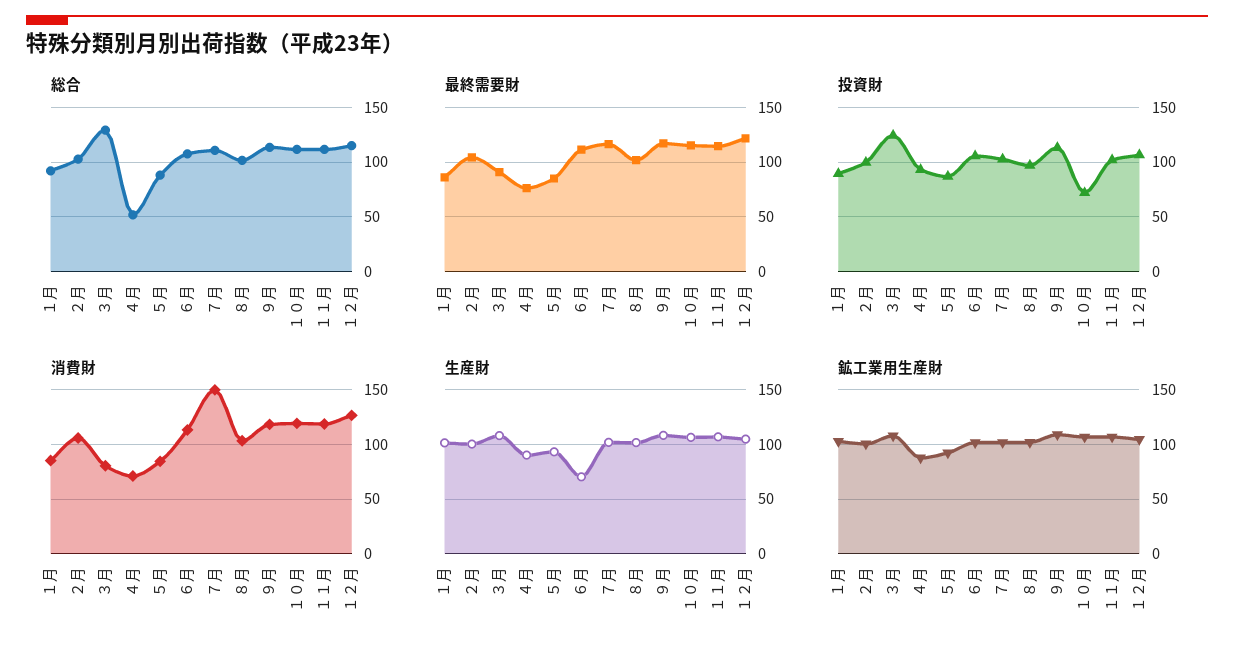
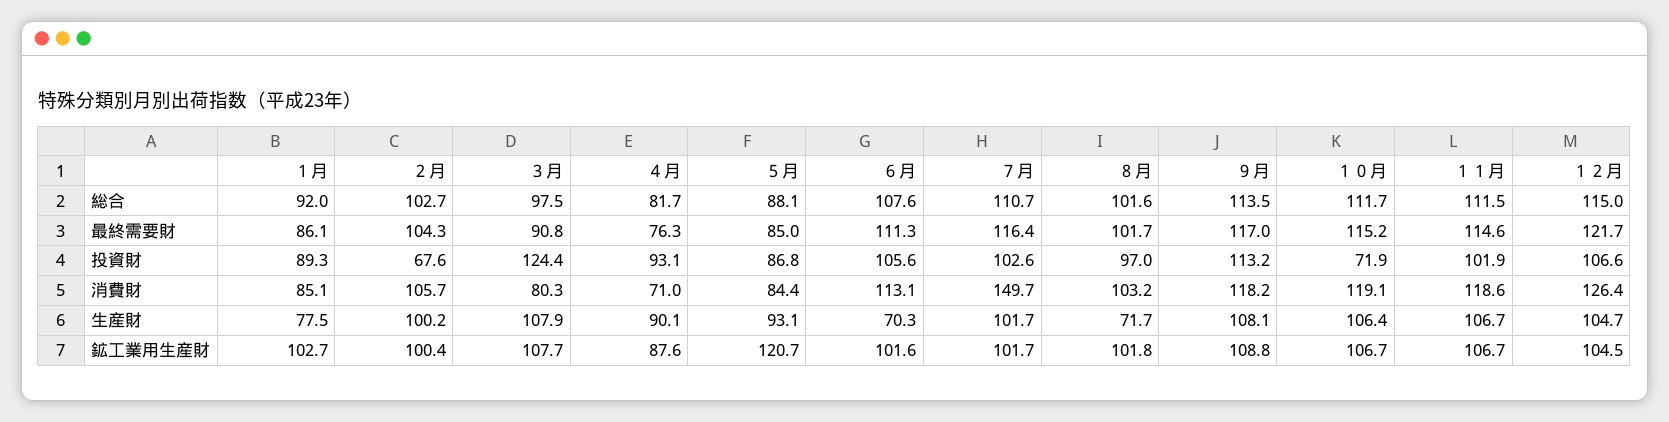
  {
    "総合": {
      "１月": 92,
      "２月": 102.7,
-     "３月": 130,
+     "３月": 97.5,
-     "４月": 50,
+     "４月": 81.7,
      "５月": 88.1,
      "６月": 107.6,
      "７月": 110.7,
      "８月": 101.6,
      "９月": 113.5,
      "１０月": 111.7,
      "１１月": 111.5,
      "１２月": 115
    },
    "最終需要財": {
      "１月": 86.1,
      "２月": 104.3,
      "３月": 90.8,
      "４月": 76.3,
      "５月": 85,
      "６月": 111.3,
      "７月": 116.4,
      "８月": 101.7,
      "９月": 117,
      "１０月": 115.2,
      "１１月": 114.6,
      "１２月": 121.7
    },
    "投資財": {
      "１月": 89.3,
-     "２月": 100,
+     "２月": 67.6,
      "３月": 124.4,
      "４月": 93.1,
      "５月": 86.8,
      "６月": 105.6,
      "７月": 102.6,
      "８月": 97,
      "９月": 113.2,
      "１０月": 71.9,
      "１１月": 101.9,
      "１２月": 106.6
    },
    "消費財": {
      "１月": 85.1,
      "２月": 105.7,
      "３月": 80.3,
      "４月": 71,
      "５月": 84.4,
      "６月": 113.1,
      "７月": 149.7,
      "８月": 103.2,
      "９月": 118.2,
      "１０月": 119.1,
      "１１月": 118.6,
      "１２月": 126.4
    },
    "生産財": {
-     "１月": 100,
+     "１月": 77.5,
      "２月": 100.2,
      "３月": 107.9,
      "４月": 90.1,
      "５月": 93.1,
      "６月": 70.3,
      "７月": 101.7,
-     "８月": 100,
+     "８月": 71.7,
      "９月": 108.1,
      "１０月": 106.4,
      "１１月": 106.7,
      "１２月": 104.7
    },
    "鉱工業用生産財": {
      "１月": 102.7,
      "２月": 100.4,
      "３月": 107.7,
      "４月": 87.6,
-     "５月": 90,
+     "５月": 120.7,
      "６月": 101.6,
      "７月": 101.7,
      "８月": 101.8,
      "９月": 108.8,
      "１０月": 106.7,
      "１１月": 106.7,
      "１２月": 104.5
    }
  }

